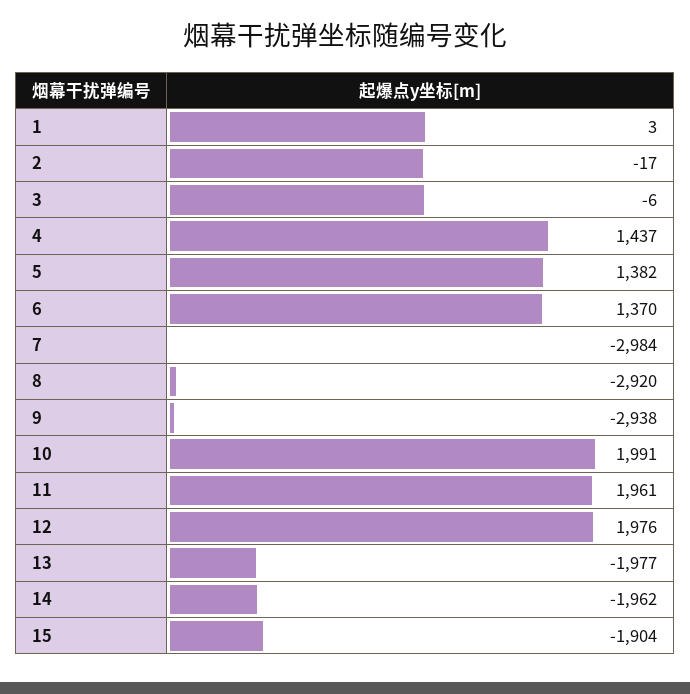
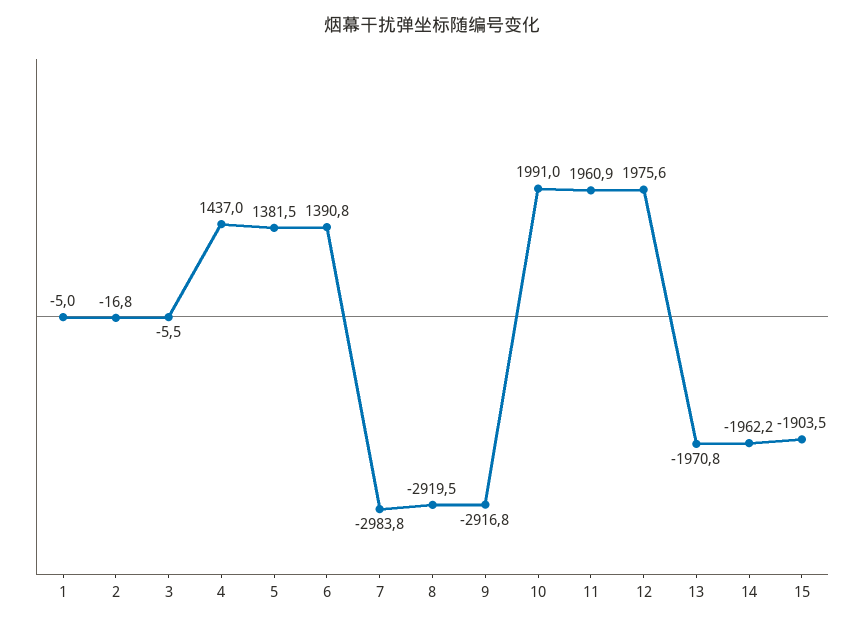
  {
-   "1": 3,
+   "1": -5,
    "2": -16.8,
    "3": -5.5,
    "4": 1437,
    "5": 1381.5,
-   "6": 1370,
+   "6": 1390.8,
    "7": -2983.8,
    "8": -2919.5,
-   "9": -2938,
+   "9": -2916.8,
    "10": 1991,
    "11": 1960.9,
    "12": 1975.6,
-   "13": -1977,
+   "13": -1970.8,
    "14": -1962.2,
    "15": -1903.5
  }

